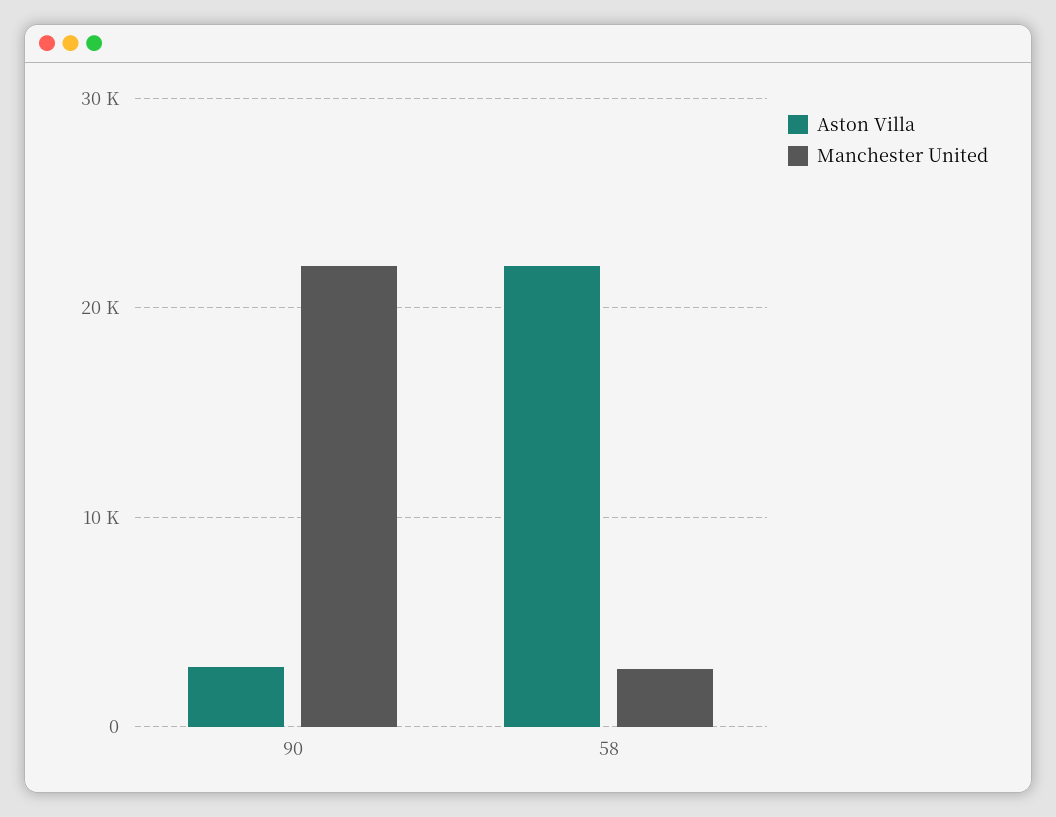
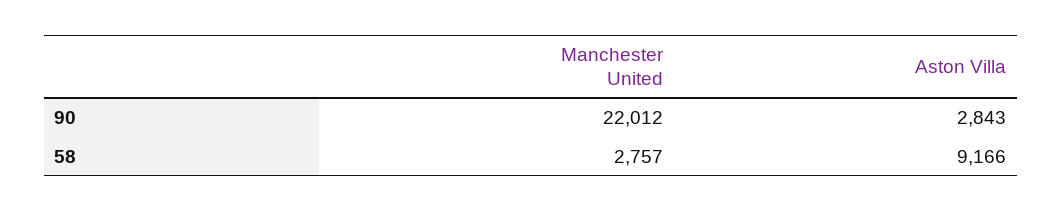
  {
    "Aston Villa": {
      "90": 2843,
-     "58": 22000
+     "58": 9166
    },
    "Manchester United": {
      "90": 22012,
      "58": 2757
    }
  }

